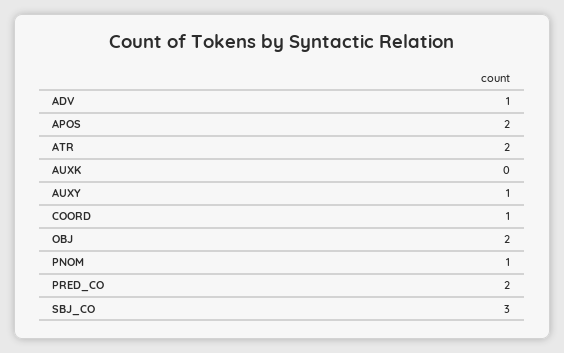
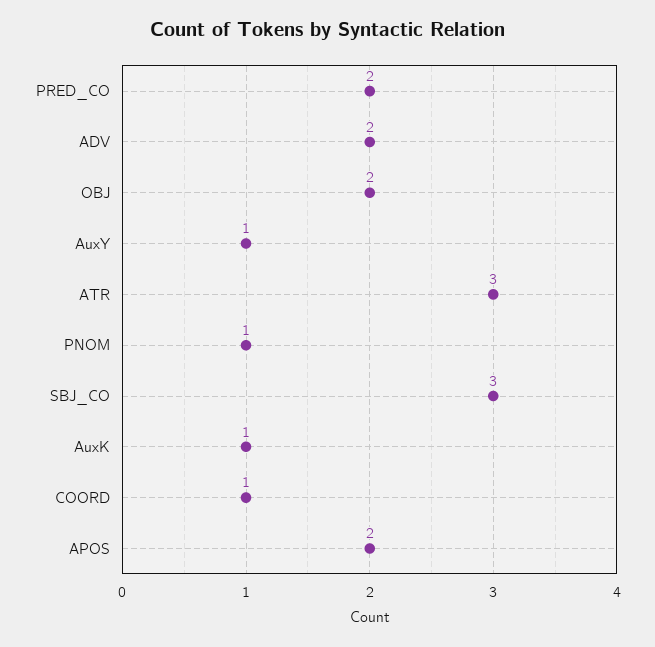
  {
-   "ADV": 1,
+   "ADV": 2,
    "APOS": 2,
-   "ATR": 2,
+   "ATR": 3,
-   "AUXK": 0,
+   "AUXK": 1,
    "AUXY": 1,
    "COORD": 1,
    "OBJ": 2,
    "PNOM": 1,
    "PRED_CO": 2,
    "SBJ_CO": 3
  }

